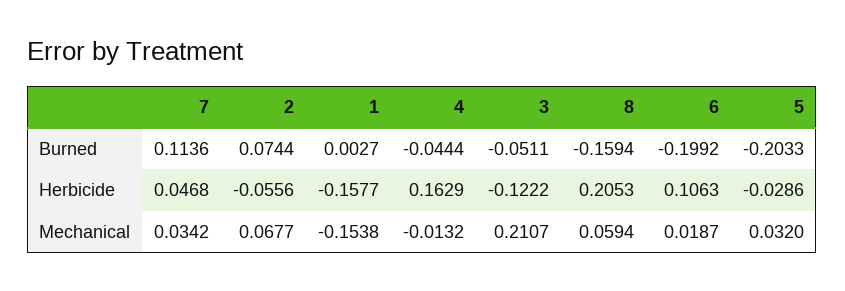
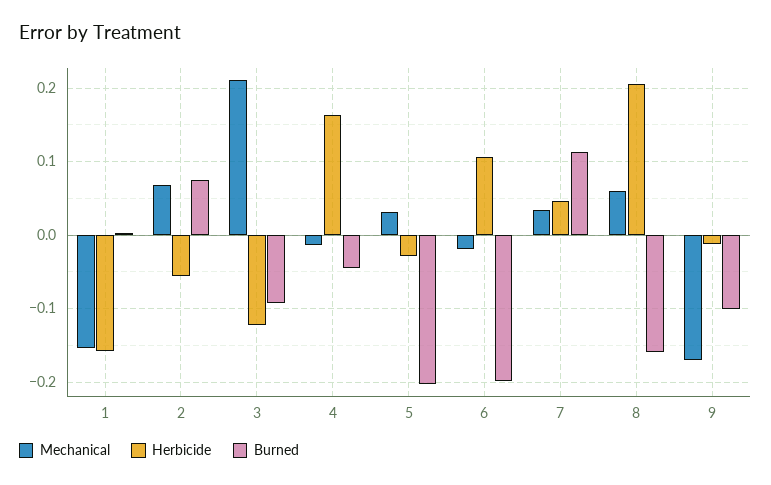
  {
    "Burned": {
      "7": 0.1136,
      "2": 0.0744,
      "1": 0.0027,
      "4": -0.0444,
-     "3": -0.0511,
+     "3": -0.09,
      "8": -0.1594,
      "6": -0.1992,
-     "5": -0.2033
+     "5": -0.2033,
+     "9": -0.1
    },
    "Herbicide": {
      "7": 0.0468,
      "2": -0.0556,
      "1": -0.1577,
      "4": 0.1629,
      "3": -0.1222,
      "8": 0.2053,
      "6": 0.1063,
-     "5": -0.0286
+     "5": -0.0286,
+     "9": -0.01
    },
    "Mechanical": {
      "7": 0.0342,
      "2": 0.0677,
      "1": -0.1538,
      "4": -0.0132,
      "3": 0.2107,
      "8": 0.0594,
-     "6": 0.0187,
+     "6": -0.02,
-     "5": 0.032
+     "5": 0.032,
+     "9": -0.17
    }
  }

